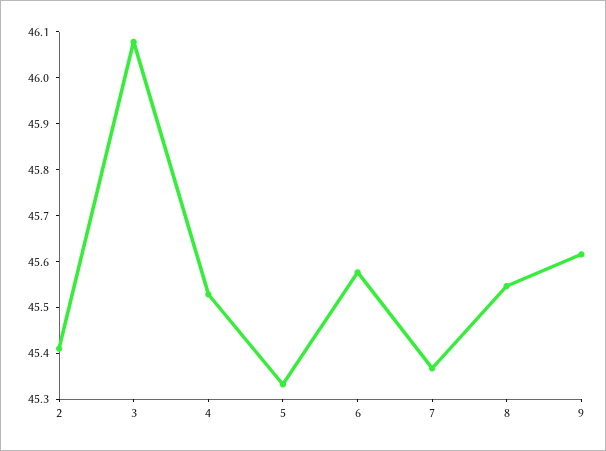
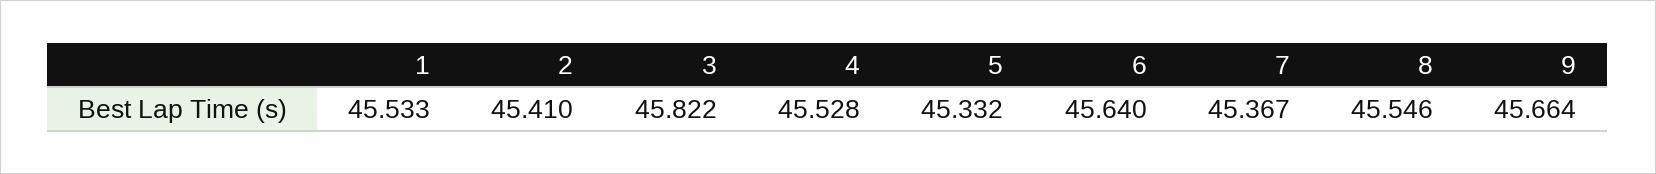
  {
    "2": 45.41,
-   "3": 46.08,
+   "3": 45.822,
    "4": 45.528,
    "5": 45.332,
-   "6": 45.58,
+   "6": 45.64,
    "7": 45.367,
    "8": 45.546,
-   "9": 45.62
+   "9": 45.664,
+   "1": 45.533
  }

